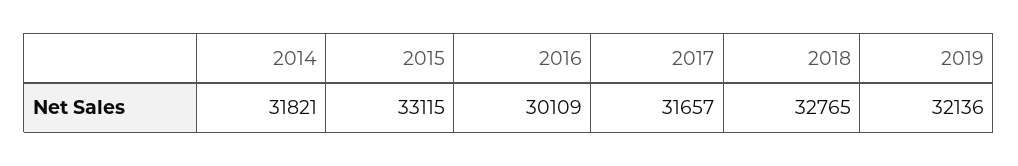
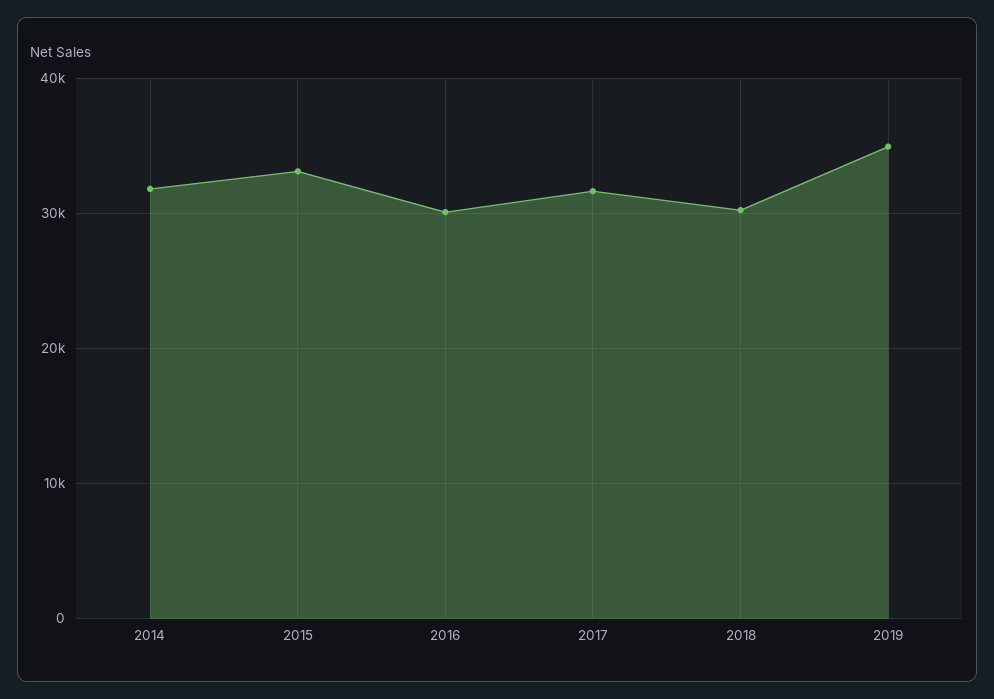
  {
    "2014": 31821,
    "2015": 33115,
    "2016": 30109,
    "2017": 31657,
-   "2018": 32765,
+   "2018": 30000,
-   "2019": 32136
+   "2019": 35000
  }

